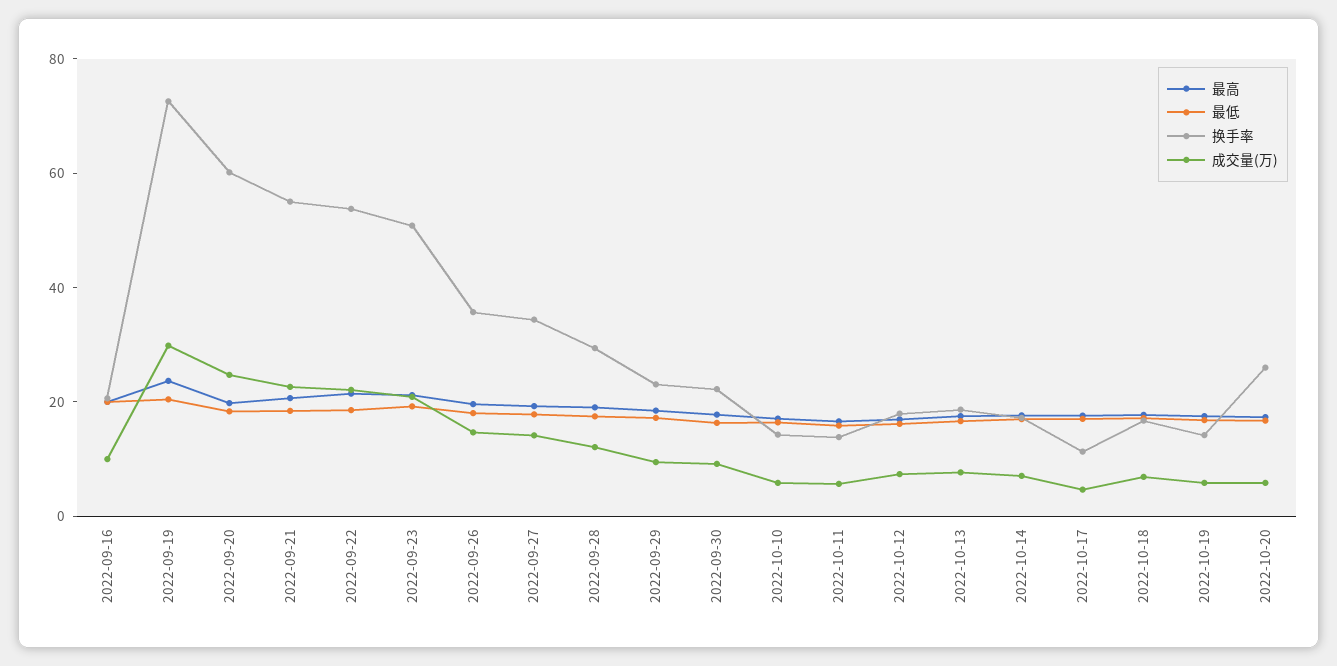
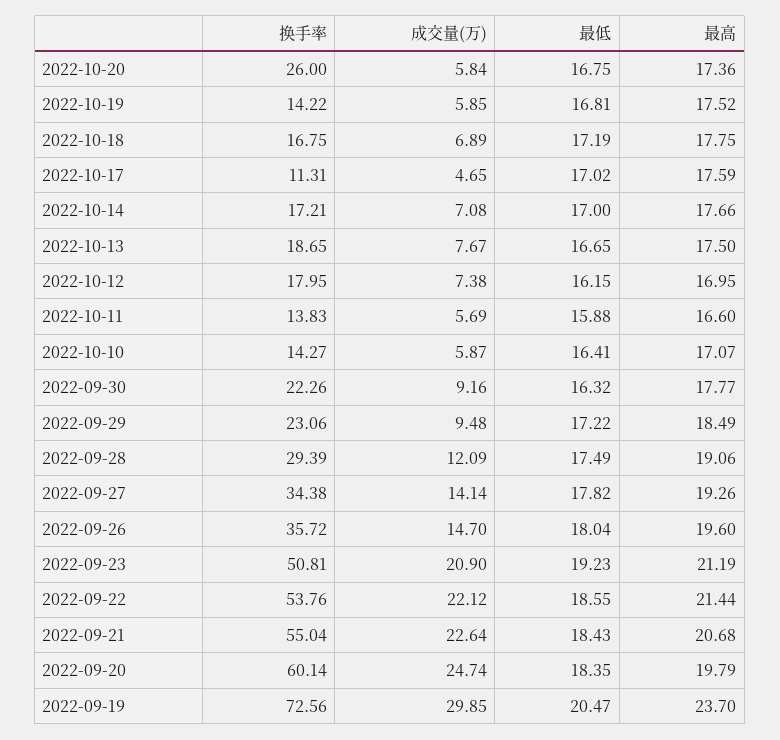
  {
    "最高": {
-     "2022-09-16": 20,
      "2022-09-19": 23.7,
      "2022-09-20": 19.79,
      "2022-09-21": 20.68,
      "2022-09-22": 21.44,
      "2022-09-23": 21.19,
      "2022-09-26": 19.6,
      "2022-09-27": 19.26,
      "2022-09-28": 19.06,
      "2022-09-29": 18.49,
      "2022-09-30": 17.77,
      "2022-10-10": 17.07,
      "2022-10-11": 16.6,
      "2022-10-12": 16.95,
      "2022-10-13": 17.5,
      "2022-10-14": 17.66,
      "2022-10-17": 17.59,
      "2022-10-18": 17.75,
      "2022-10-19": 17.52,
      "2022-10-20": 17.36
    },
    "最低": {
-     "2022-09-16": 20,
      "2022-09-19": 20.47,
      "2022-09-20": 18.35,
      "2022-09-21": 18.43,
      "2022-09-22": 18.55,
      "2022-09-23": 19.23,
      "2022-09-26": 18.04,
      "2022-09-27": 17.82,
      "2022-09-28": 17.49,
      "2022-09-29": 17.22,
      "2022-09-30": 16.32,
      "2022-10-10": 16.41,
      "2022-10-11": 15.88,
      "2022-10-12": 16.15,
      "2022-10-13": 16.65,
      "2022-10-14": 17,
      "2022-10-17": 17.02,
      "2022-10-18": 17.19,
      "2022-10-19": 16.81,
      "2022-10-20": 16.75
    },
    "换手率": {
-     "2022-09-16": 20,
      "2022-09-19": 72.56,
      "2022-09-20": 60.14,
      "2022-09-21": 55.04,
      "2022-09-22": 53.76,
      "2022-09-23": 50.81,
      "2022-09-26": 35.72,
      "2022-09-27": 34.38,
      "2022-09-28": 29.39,
      "2022-09-29": 23.06,
      "2022-09-30": 22.26,
      "2022-10-10": 14.27,
      "2022-10-11": 13.83,
      "2022-10-12": 17.95,
      "2022-10-13": 18.65,
      "2022-10-14": 17.21,
      "2022-10-17": 11.31,
      "2022-10-18": 16.75,
      "2022-10-19": 14.22,
      "2022-10-20": 26
    },
    "成交量(万)": {
-     "2022-09-16": 10,
      "2022-09-19": 29.85,
      "2022-09-20": 24.74,
      "2022-09-21": 22.64,
      "2022-09-22": 22.12,
      "2022-09-23": 20.9,
      "2022-09-26": 14.7,
      "2022-09-27": 14.14,
      "2022-09-28": 12.09,
      "2022-09-29": 9.48,
      "2022-09-30": 9.16,
      "2022-10-10": 5.87,
      "2022-10-11": 5.69,
      "2022-10-12": 7.38,
      "2022-10-13": 7.67,
      "2022-10-14": 7.08,
      "2022-10-17": 4.65,
      "2022-10-18": 6.89,
      "2022-10-19": 5.85,
      "2022-10-20": 5.84
    }
  }

